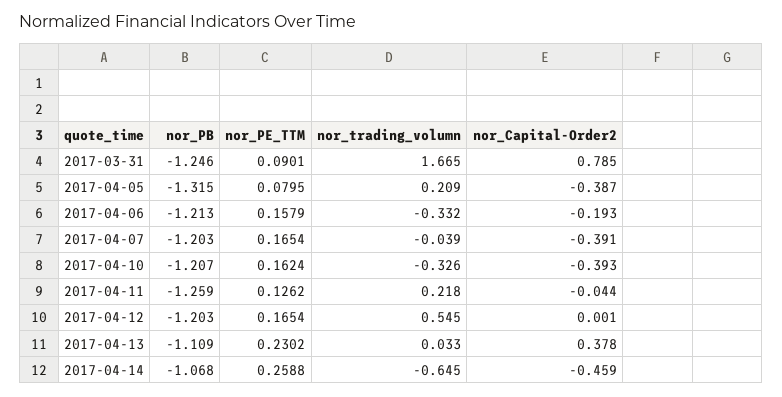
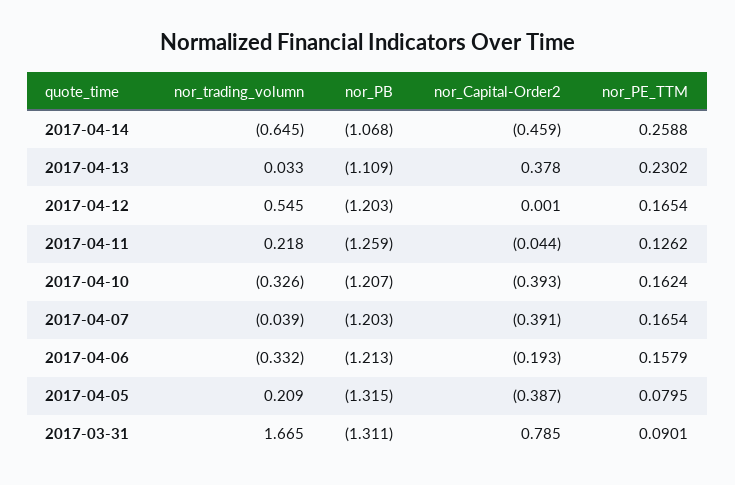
  {
    "nor_PB": {
-     "2017-03-31": -1.246,
+     "2017-03-31": -1.311,
      "2017-04-05": -1.315,
      "2017-04-06": -1.213,
      "2017-04-07": -1.203,
      "2017-04-10": -1.207,
      "2017-04-11": -1.259,
      "2017-04-12": -1.203,
      "2017-04-13": -1.109,
      "2017-04-14": -1.068
    },
    "nor_PE_TTM": {
      "2017-03-31": 0.0901,
      "2017-04-05": 0.0795,
      "2017-04-06": 0.1579,
      "2017-04-07": 0.1654,
      "2017-04-10": 0.1624,
      "2017-04-11": 0.1262,
      "2017-04-12": 0.1654,
      "2017-04-13": 0.2302,
      "2017-04-14": 0.2588
    },
    "nor_trading_volumn": {
      "2017-03-31": 1.665,
      "2017-04-05": 0.209,
      "2017-04-06": -0.332,
      "2017-04-07": -0.039,
      "2017-04-10": -0.326,
      "2017-04-11": 0.218,
      "2017-04-12": 0.545,
      "2017-04-13": 0.033,
      "2017-04-14": -0.645
    },
    "nor_Capital-Order2": {
      "2017-03-31": 0.785,
      "2017-04-05": -0.387,
      "2017-04-06": -0.193,
      "2017-04-07": -0.391,
      "2017-04-10": -0.393,
      "2017-04-11": -0.044,
      "2017-04-12": 0.001,
      "2017-04-13": 0.378,
      "2017-04-14": -0.459
    }
  }

